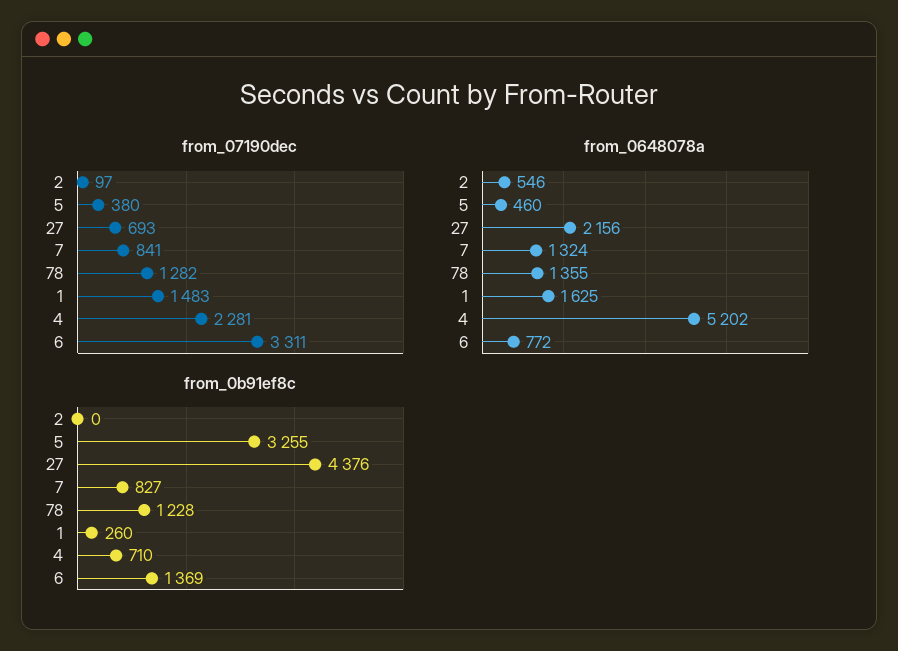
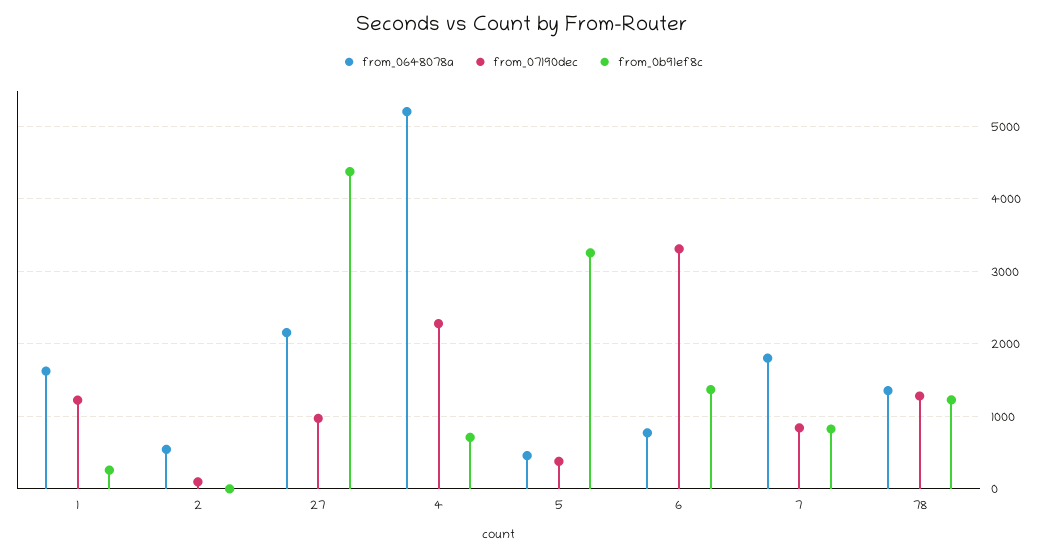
  {
    "from_07190dec": {
      "2": 97,
      "5": 380,
-     "27": 693,
+     "27": 1000,
      "7": 841,
      "78": 1282,
-     "1": 1483,
+     "1": 1200,
      "4": 2281,
      "6": 3311
    },
    "from_0648078a": {
      "2": 546,
      "5": 460,
      "27": 2156,
-     "7": 1324,
+     "7": 1800,
      "78": 1355,
      "1": 1625,
      "4": 5202,
      "6": 772
    },
    "from_0b91ef8c": {
      "2": 0,
      "5": 3255,
      "27": 4376,
      "7": 827,
      "78": 1228,
      "1": 260,
      "4": 710,
      "6": 1369
    }
  }

